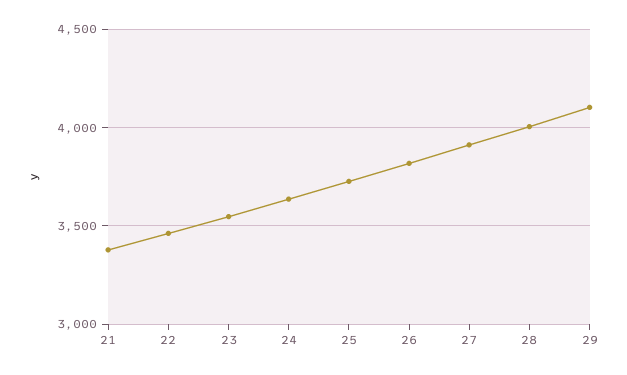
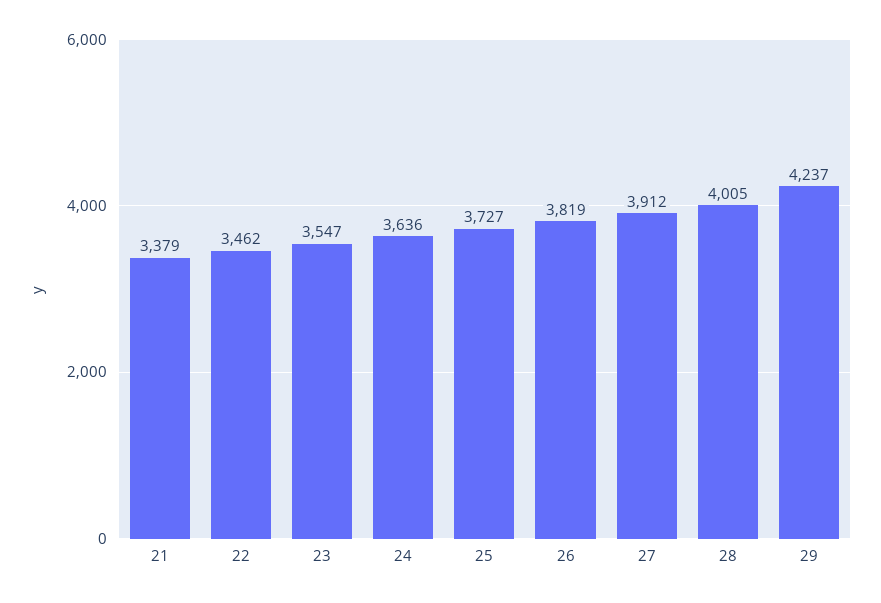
  {
    "21": 3379,
    "22": 3462,
    "23": 3547,
    "24": 3636,
    "25": 3727,
    "26": 3819,
    "27": 3912,
    "28": 4005,
-   "29": 4100
+   "29": 4237
  }

